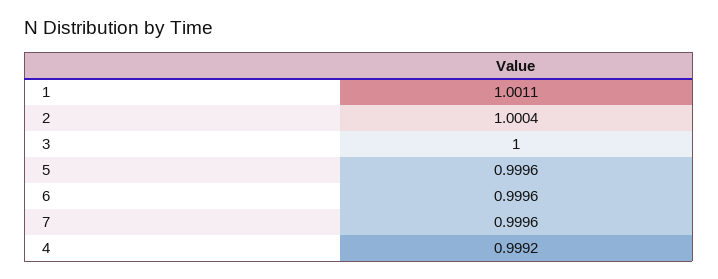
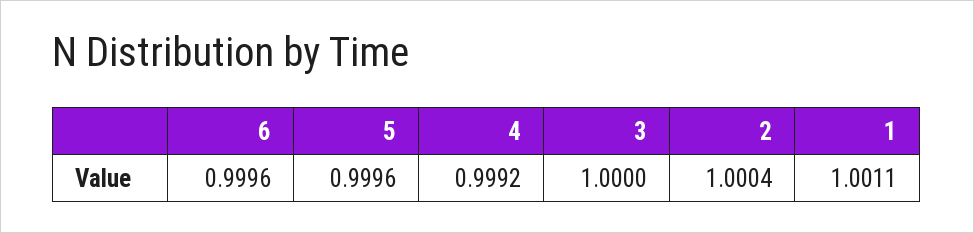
  {
    "1": 1.0011,
    "2": 1.0004,
    "3": 1,
    "5": 0.9996,
    "6": 0.9996,
-   "7": 0.9996,
    "4": 0.9992
  }

